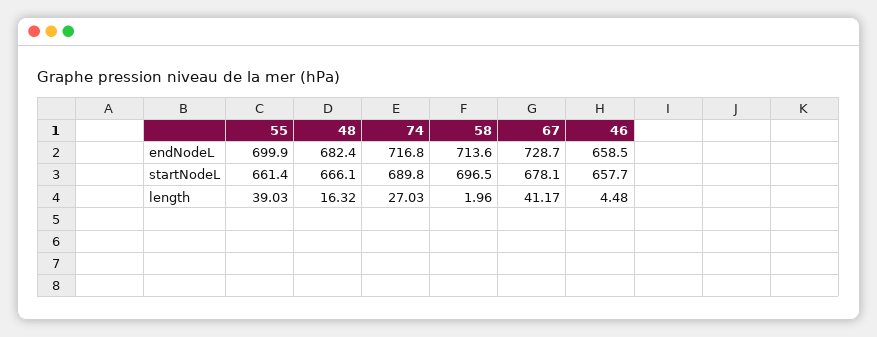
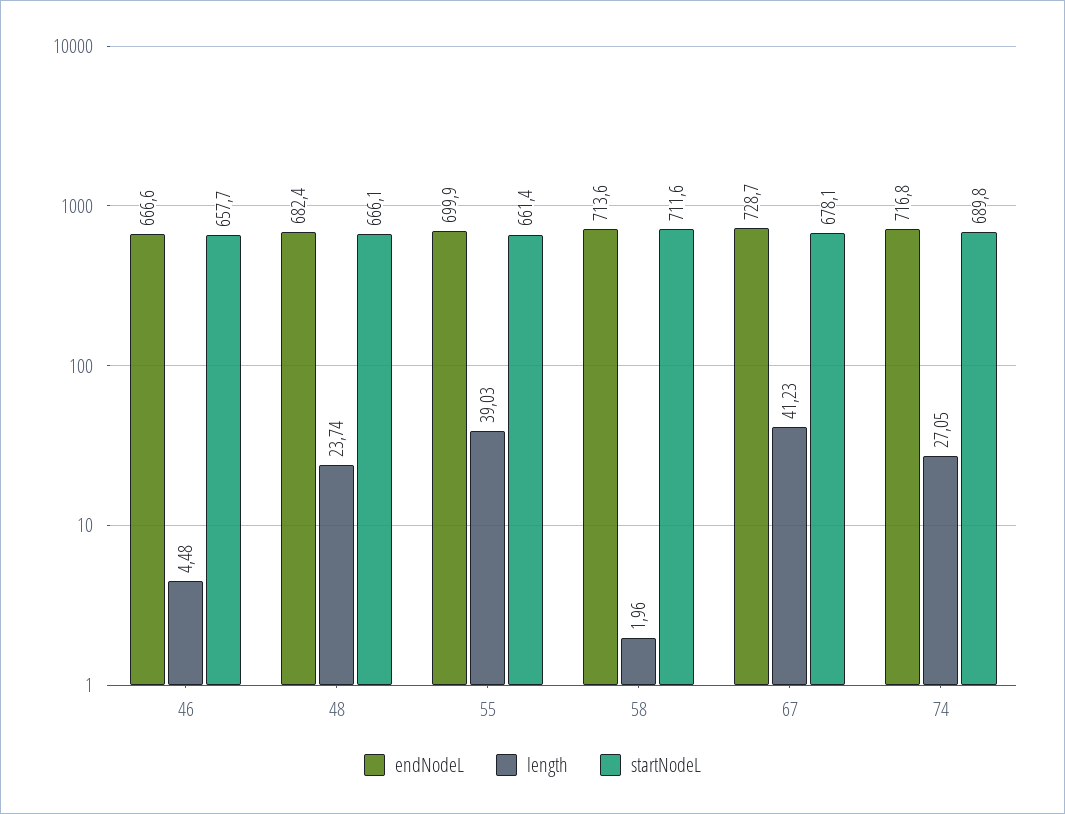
  {
    "endNodeL": {
      "55": 699.9,
      "48": 682.4,
      "74": 716.8,
      "58": 713.6,
      "67": 728.7,
-     "46": 658.5
+     "46": 666.6
    },
    "startNodeL": {
      "55": 661.4,
      "48": 666.1,
      "74": 689.8,
-     "58": 696.5,
+     "58": 711.6,
      "67": 678.1,
      "46": 657.7
    },
    "length": {
      "55": 39.03,
-     "48": 16.32,
+     "48": 23.74,
-     "74": 27.03,
+     "74": 27.05,
      "58": 1.96,
-     "67": 41.17,
+     "67": 41.23,
      "46": 4.48
    }
  }

